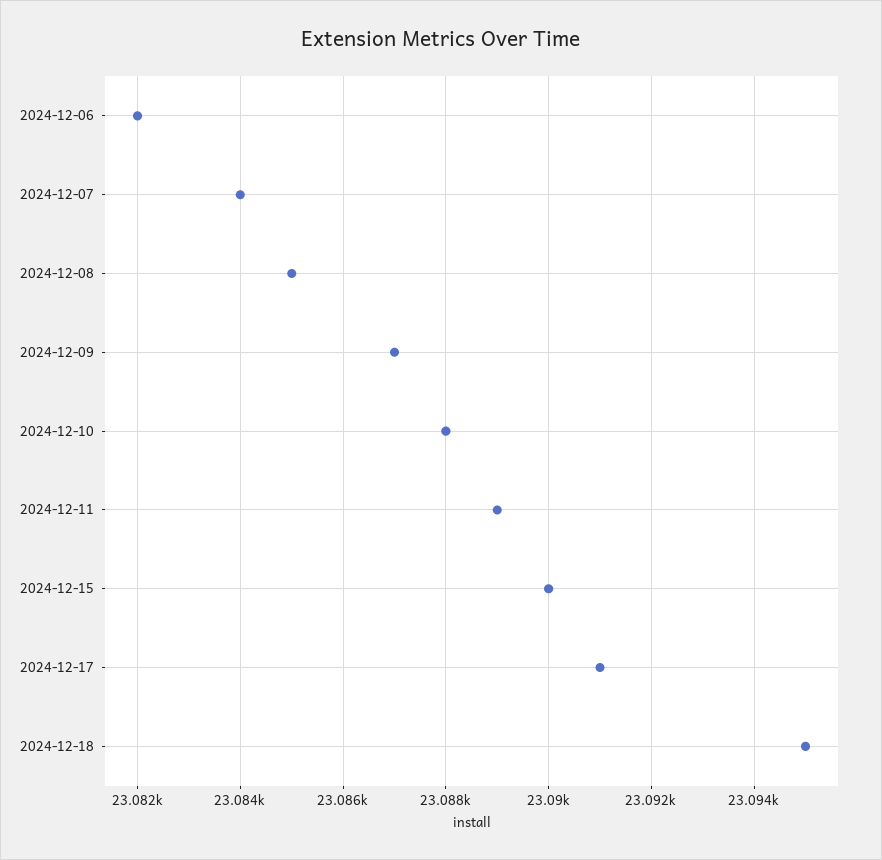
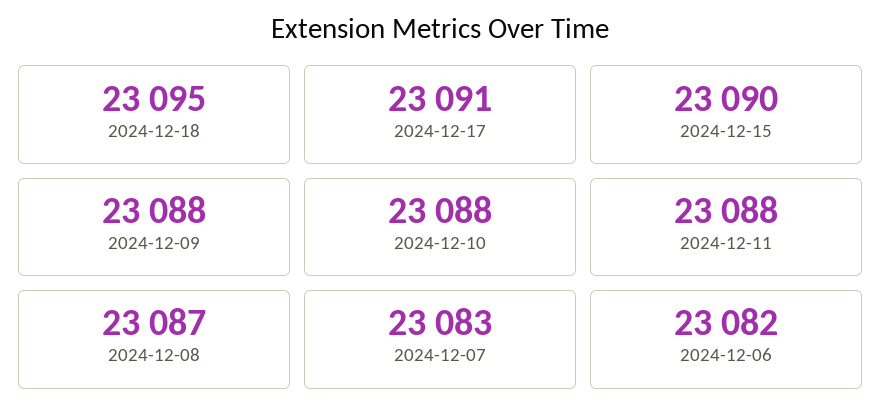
  {
    "2024-12-06": 23082,
-   "2024-12-07": 23084,
+   "2024-12-07": 23083,
-   "2024-12-08": 23085,
+   "2024-12-08": 23087,
-   "2024-12-09": 23087,
+   "2024-12-09": 23088,
    "2024-12-10": 23088,
-   "2024-12-11": 23089,
+   "2024-12-11": 23088,
    "2024-12-15": 23090,
    "2024-12-17": 23091,
    "2024-12-18": 23095
  }

